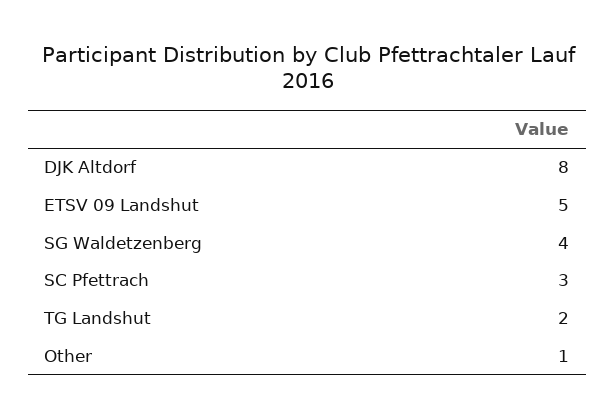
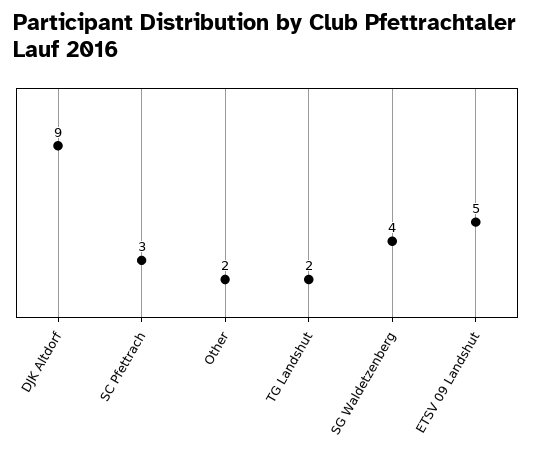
  {
-   "DJK Altdorf": 8,
+   "DJK Altdorf": 9,
    "ETSV 09 Landshut": 5,
    "SG Waldetzenberg": 4,
    "SC Pfettrach": 3,
    "TG Landshut": 2,
-   "Other": 1
+   "Other": 2
  }

